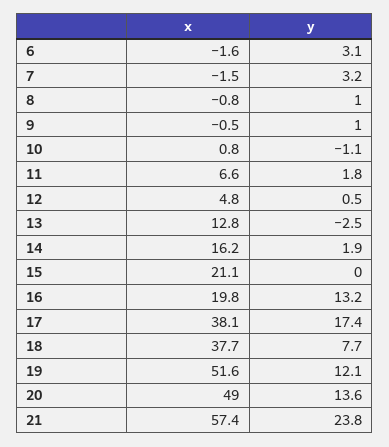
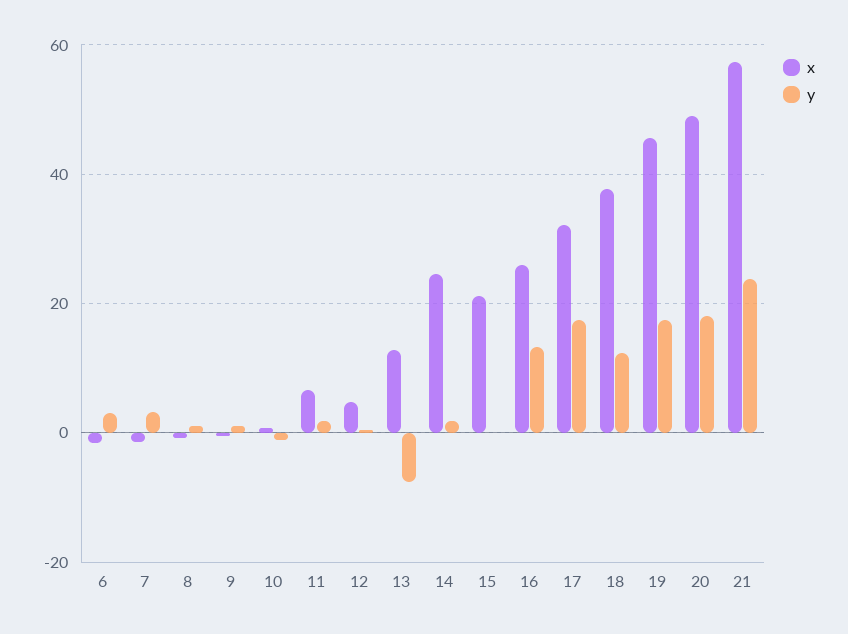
  {
    "x": {
      "6": -1.6,
      "7": -1.5,
      "8": -0.8,
      "9": -0.5,
      "10": 0.8,
      "11": 6.6,
      "12": 4.8,
      "13": 12.8,
-     "14": 16.2,
+     "14": 24,
      "15": 21.1,
-     "16": 19.8,
+     "16": 26,
-     "17": 38.1,
+     "17": 32,
      "18": 37.7,
-     "19": 51.6,
+     "19": 46,
      "20": 49,
      "21": 57.4
    },
    "y": {
      "6": 3.1,
      "7": 3.2,
      "8": 1,
      "9": 1,
      "10": -1.1,
      "11": 1.8,
      "12": 0.5,
-     "13": -2.5,
+     "13": -8,
      "14": 1.9,
      "15": 0,
      "16": 13.2,
      "17": 17.4,
-     "18": 7.7,
+     "18": 12,
-     "19": 12.1,
+     "19": 18,
-     "20": 13.6,
+     "20": 18,
      "21": 23.8
    }
  }

